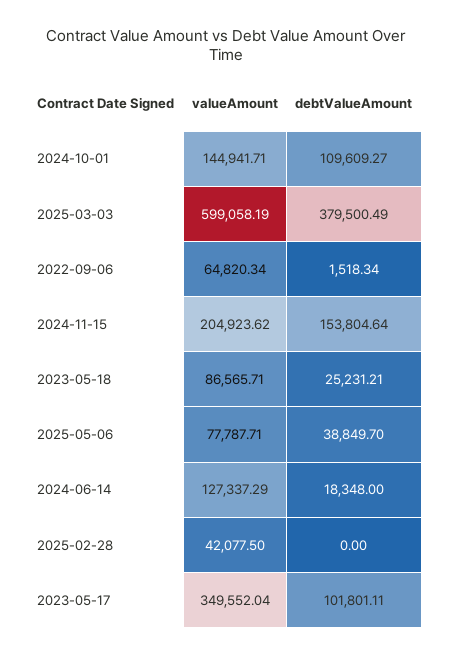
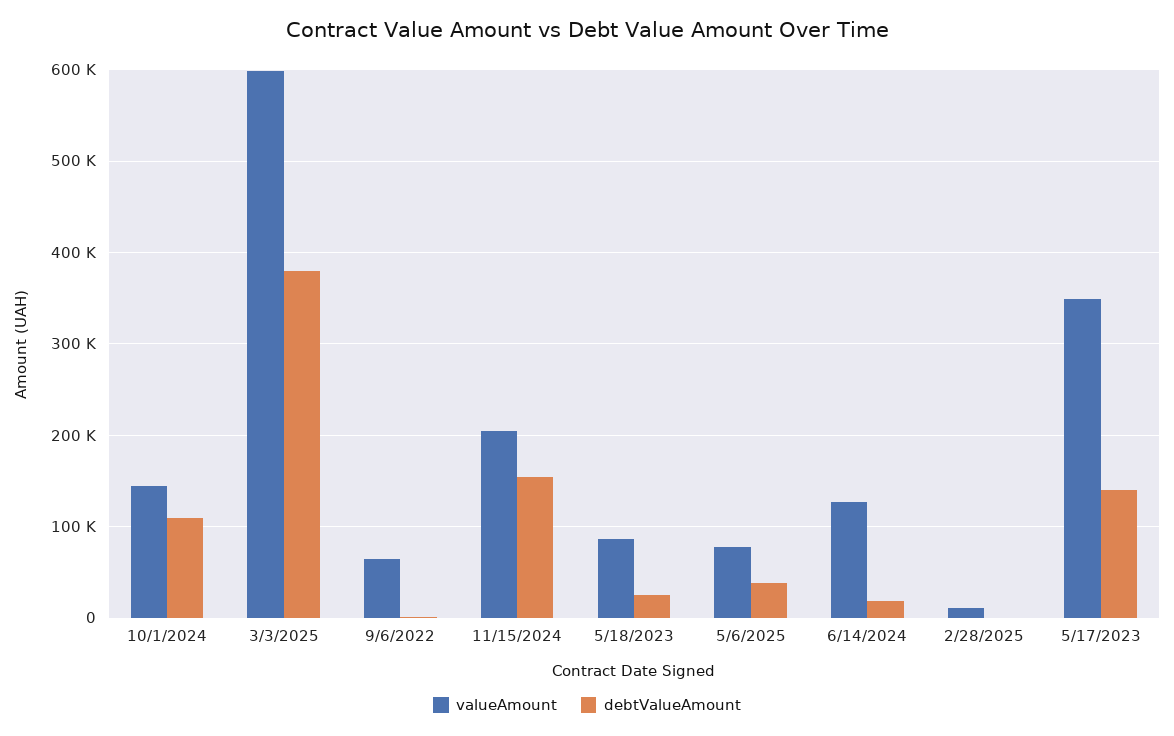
  {
    "valueAmount": {
      "2024-10-01": 144941.71,
      "2025-03-03": 599058.19,
      "2022-09-06": 64820.34,
      "2024-11-15": 204923.62,
      "2023-05-18": 86565.71,
      "2025-05-06": 77787.71,
      "2024-06-14": 127337.29,
-     "2025-02-28": 42077.5,
+     "2025-02-28": 10000,
      "2023-05-17": 349552.04
    },
    "debtValueAmount": {
      "2024-10-01": 109609.27,
      "2025-03-03": 379500.49,
      "2022-09-06": 1518.34,
      "2024-11-15": 153804.64,
      "2023-05-18": 25231.21,
      "2025-05-06": 38849.7,
      "2024-06-14": 18348,
      "2025-02-28": 0,
-     "2023-05-17": 101801.11
+     "2023-05-17": 140000
    }
  }

